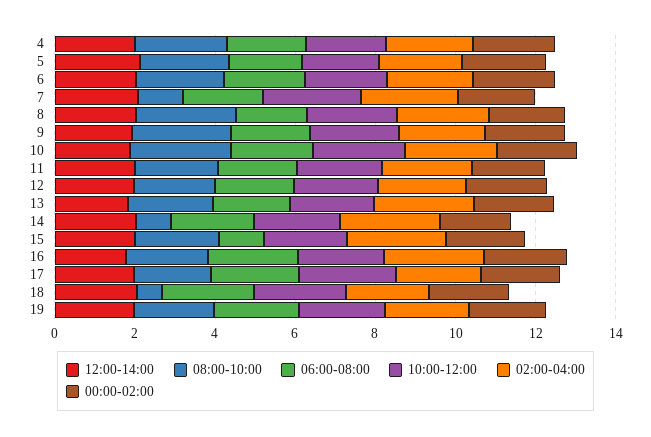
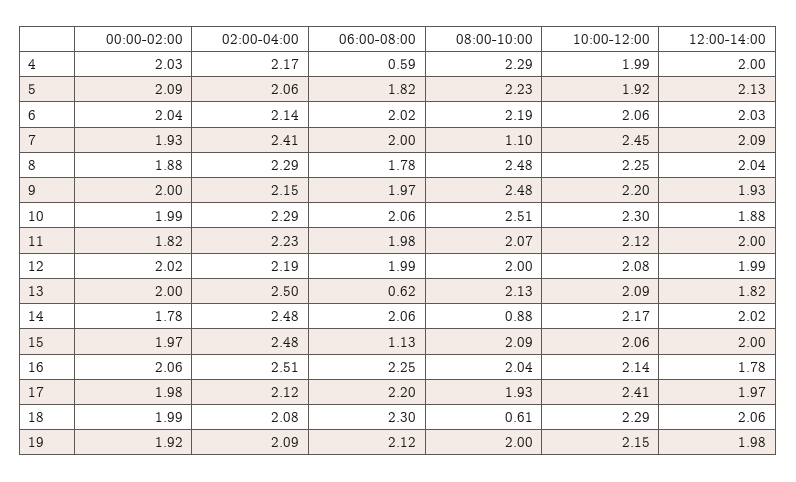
  {
    "12:00-14:00": {
      "4": 2,
      "5": 2.13,
      "6": 2.03,
      "7": 2.09,
      "8": 2.04,
      "9": 1.93,
      "10": 1.88,
      "11": 2,
      "12": 1.99,
      "13": 1.82,
      "14": 2.02,
      "15": 2,
      "16": 1.78,
      "17": 1.97,
      "18": 2.06,
      "19": 1.98
    },
    "08:00-10:00": {
      "4": 2.29,
      "5": 2.23,
      "6": 2.19,
      "7": 1.1,
      "8": 2.48,
      "9": 2.48,
      "10": 2.51,
      "11": 2.07,
      "12": 2,
      "13": 2.13,
      "14": 0.88,
      "15": 2.09,
      "16": 2.04,
      "17": 1.93,
      "18": 0.61,
      "19": 2
    },
    "06:00-08:00": {
-     "4": 2,
+     "4": 0.59,
      "5": 1.82,
      "6": 2.02,
      "7": 2,
      "8": 1.78,
      "9": 1.97,
      "10": 2.06,
      "11": 1.98,
      "12": 1.99,
-     "13": 2,
+     "13": 0.62,
      "14": 2.06,
      "15": 1.13,
      "16": 2.25,
      "17": 2.2,
      "18": 2.3,
      "19": 2.12
    },
    "10:00-12:00": {
      "4": 1.99,
      "5": 1.92,
      "6": 2.06,
      "7": 2.45,
      "8": 2.25,
      "9": 2.2,
      "10": 2.3,
      "11": 2.12,
      "12": 2.08,
      "13": 2.09,
      "14": 2.17,
      "15": 2.06,
      "16": 2.14,
      "17": 2.41,
      "18": 2.29,
      "19": 2.15
    },
    "02:00-04:00": {
      "4": 2.17,
      "5": 2.06,
      "6": 2.14,
      "7": 2.41,
      "8": 2.29,
      "9": 2.15,
      "10": 2.29,
      "11": 2.23,
      "12": 2.19,
      "13": 2.5,
      "14": 2.48,
      "15": 2.48,
      "16": 2.51,
      "17": 2.12,
      "18": 2.08,
      "19": 2.09
    },
    "00:00-02:00": {
      "4": 2.03,
      "5": 2.09,
      "6": 2.04,
      "7": 1.93,
      "8": 1.88,
      "9": 2,
      "10": 1.99,
      "11": 1.82,
      "12": 2.02,
      "13": 2,
      "14": 1.78,
      "15": 1.97,
      "16": 2.06,
      "17": 1.98,
      "18": 1.99,
      "19": 1.92
    }
  }

